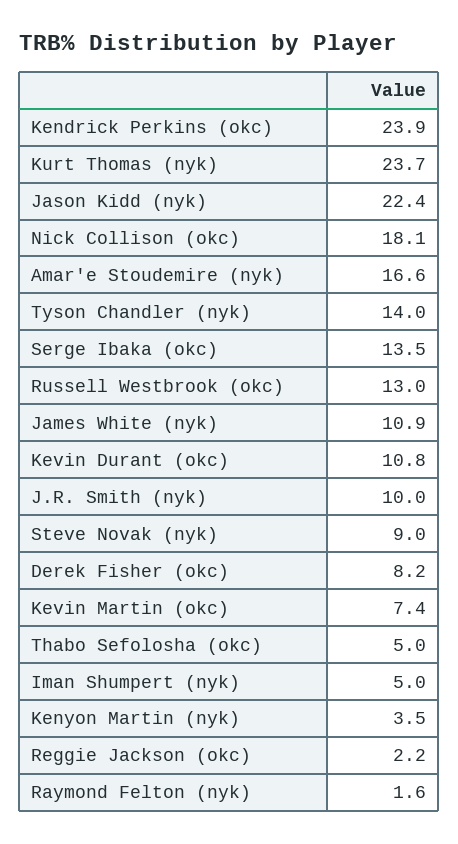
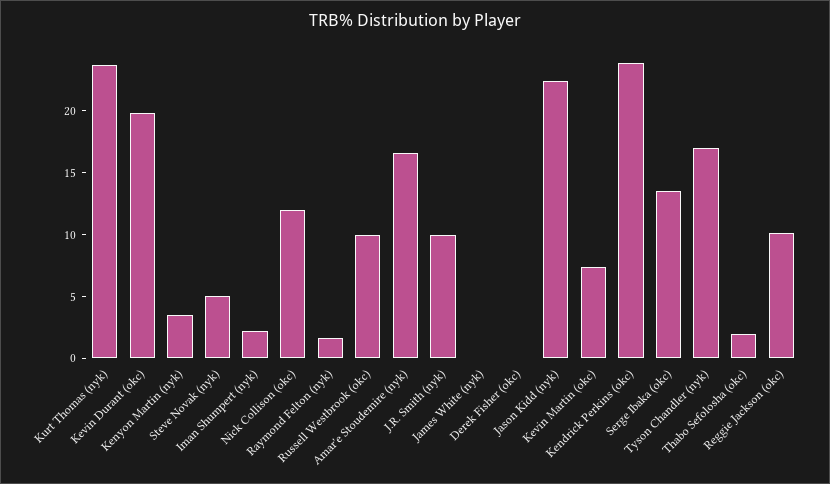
  {
    "Kendrick Perkins (okc)": 23.9,
    "Kurt Thomas (nyk)": 23.7,
    "Jason Kidd (nyk)": 22.4,
-   "Nick Collison (okc)": 18.1,
+   "Nick Collison (okc)": 12,
    "Amar'e Stoudemire (nyk)": 16.6,
-   "Tyson Chandler (nyk)": 14,
+   "Tyson Chandler (nyk)": 17,
    "Serge Ibaka (okc)": 13.5,
-   "Russell Westbrook (okc)": 13,
+   "Russell Westbrook (okc)": 10,
-   "James White (nyk)": 10.9,
+   "James White (nyk)": 0,
-   "Kevin Durant (okc)": 10.8,
+   "Kevin Durant (okc)": 20,
    "J.R. Smith (nyk)": 10,
-   "Steve Novak (nyk)": 9,
+   "Steve Novak (nyk)": 5,
-   "Derek Fisher (okc)": 8.2,
+   "Derek Fisher (okc)": 0,
    "Kevin Martin (okc)": 7.4,
-   "Thabo Sefolosha (okc)": 5,
+   "Thabo Sefolosha (okc)": 2,
-   "Iman Shumpert (nyk)": 5,
+   "Iman Shumpert (nyk)": 2,
    "Kenyon Martin (nyk)": 3.5,
-   "Reggie Jackson (okc)": 2.2,
+   "Reggie Jackson (okc)": 10,
    "Raymond Felton (nyk)": 1.6
  }

